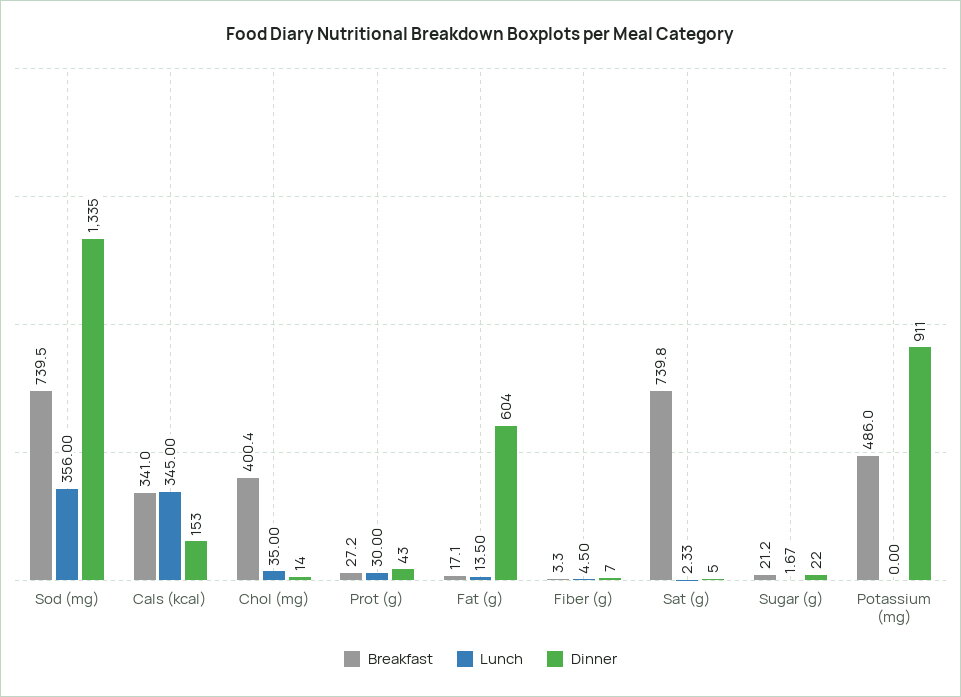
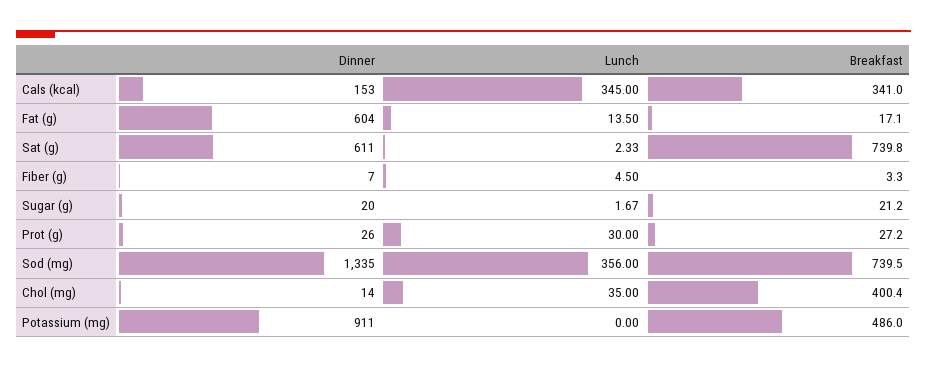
  {
    "Breakfast": {
      "Sod (mg)": 739.5,
      "Cals (kcal)": 341,
      "Chol (mg)": 400.4,
      "Prot (g)": 27.2,
      "Fat (g)": 17.1,
      "Fiber (g)": 3.3,
      "Sat (g)": 739.8,
      "Sugar (g)": 21.2,
      "Potassium (mg)": 486
    },
    "Lunch": {
      "Sod (mg)": 356,
      "Cals (kcal)": 345,
      "Chol (mg)": 35,
      "Prot (g)": 30,
      "Fat (g)": 13.5,
      "Fiber (g)": 4.5,
      "Sat (g)": 2.33,
      "Sugar (g)": 1.67,
      "Potassium (mg)": 0
    },
    "Dinner": {
      "Sod (mg)": 1335,
      "Cals (kcal)": 153,
      "Chol (mg)": 14,
-     "Prot (g)": 43,
+     "Prot (g)": 26,
      "Fat (g)": 604,
      "Fiber (g)": 7,
-     "Sat (g)": 5,
+     "Sat (g)": 611,
-     "Sugar (g)": 22,
+     "Sugar (g)": 20,
      "Potassium (mg)": 911
    }
  }

